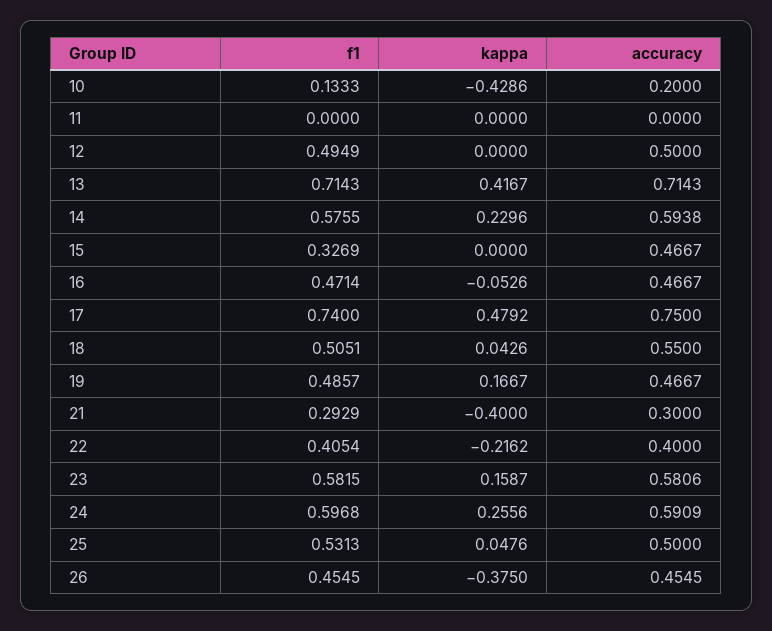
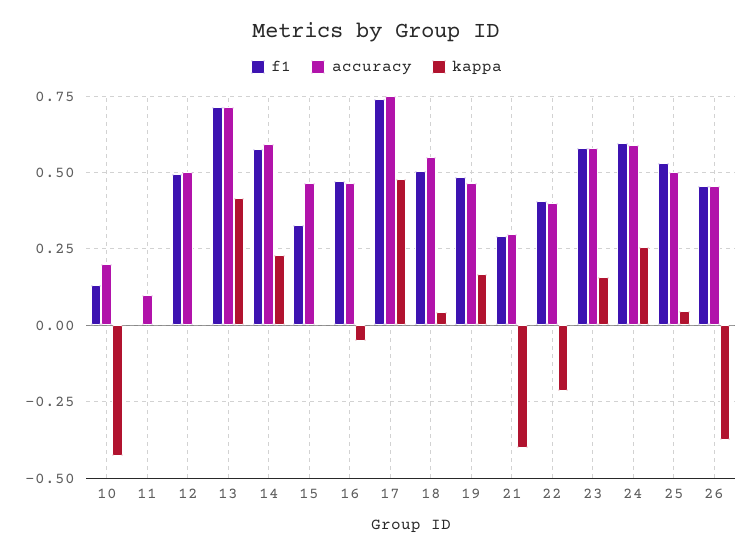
  {
    "f1": {
      "10": 0.1333,
      "11": 0,
      "12": 0.4949,
      "13": 0.7143,
      "14": 0.5755,
      "15": 0.3269,
      "16": 0.4714,
      "17": 0.74,
      "18": 0.5051,
      "19": 0.4857,
      "21": 0.2929,
      "22": 0.4054,
      "23": 0.5815,
      "24": 0.5968,
      "25": 0.5313,
      "26": 0.4545
    },
    "kappa": {
      "10": -0.4286,
      "11": 0,
      "12": 0,
      "13": 0.4167,
      "14": 0.2296,
      "15": 0,
      "16": -0.0526,
      "17": 0.4792,
      "18": 0.0426,
      "19": 0.1667,
      "21": -0.4,
      "22": -0.2162,
      "23": 0.1587,
      "24": 0.2556,
      "25": 0.0476,
      "26": -0.375
    },
    "accuracy": {
      "10": 0.2,
-     "11": 0,
+     "11": 0.1,
      "12": 0.5,
      "13": 0.7143,
      "14": 0.5938,
      "15": 0.4667,
      "16": 0.4667,
      "17": 0.75,
      "18": 0.55,
      "19": 0.4667,
      "21": 0.3,
      "22": 0.4,
      "23": 0.5806,
      "24": 0.5909,
      "25": 0.5,
      "26": 0.4545
    }
  }

